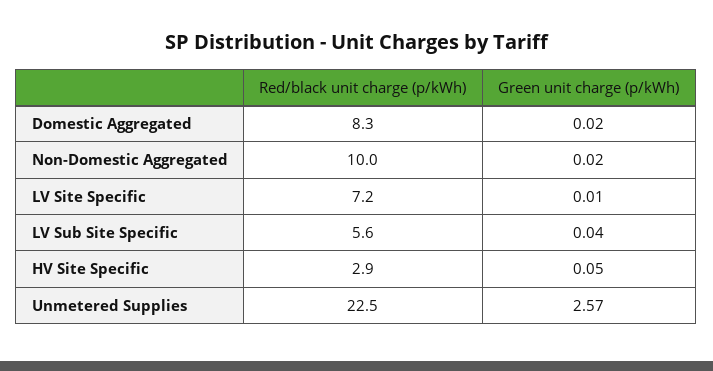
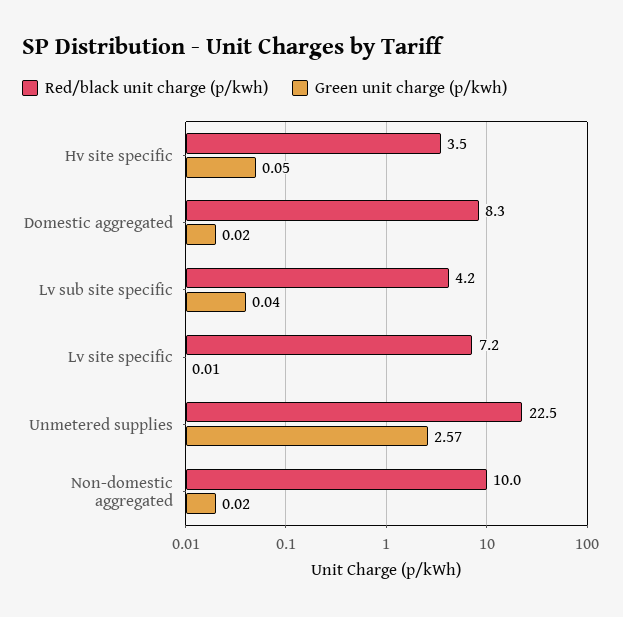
  {
    "Red/black unit charge (p/kWh)": {
      "Domestic Aggregated": 8.3,
      "Non-Domestic Aggregated": 10,
      "LV Site Specific": 7.2,
-     "LV Sub Site Specific": 5.6,
+     "LV Sub Site Specific": 4.2,
-     "HV Site Specific": 2.9,
+     "HV Site Specific": 3.5,
      "Unmetered Supplies": 22.5
    },
    "Green unit charge (p/kWh)": {
      "Domestic Aggregated": 0.02,
      "Non-Domestic Aggregated": 0.02,
      "LV Site Specific": 0.01,
      "LV Sub Site Specific": 0.04,
      "HV Site Specific": 0.05,
      "Unmetered Supplies": 2.57
    }
  }

